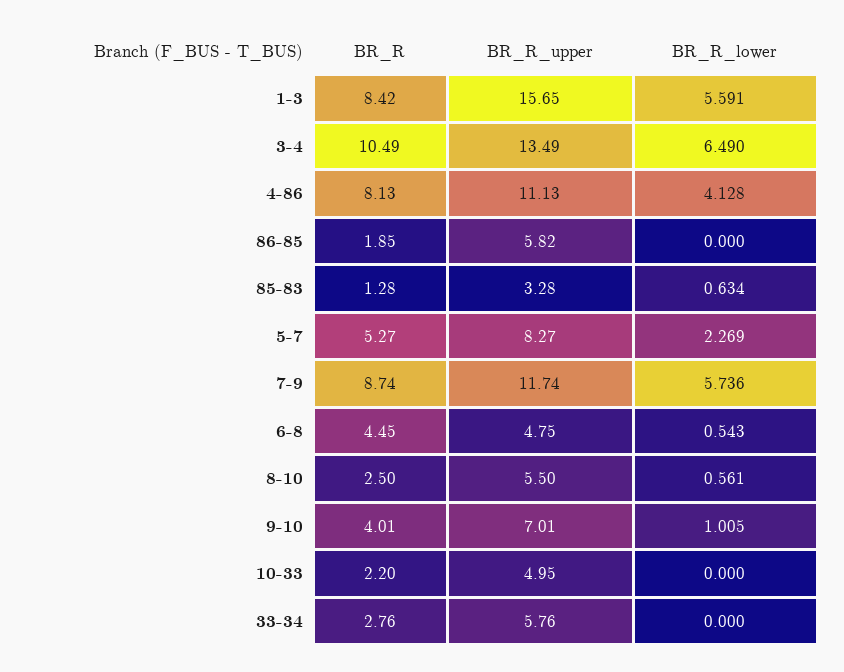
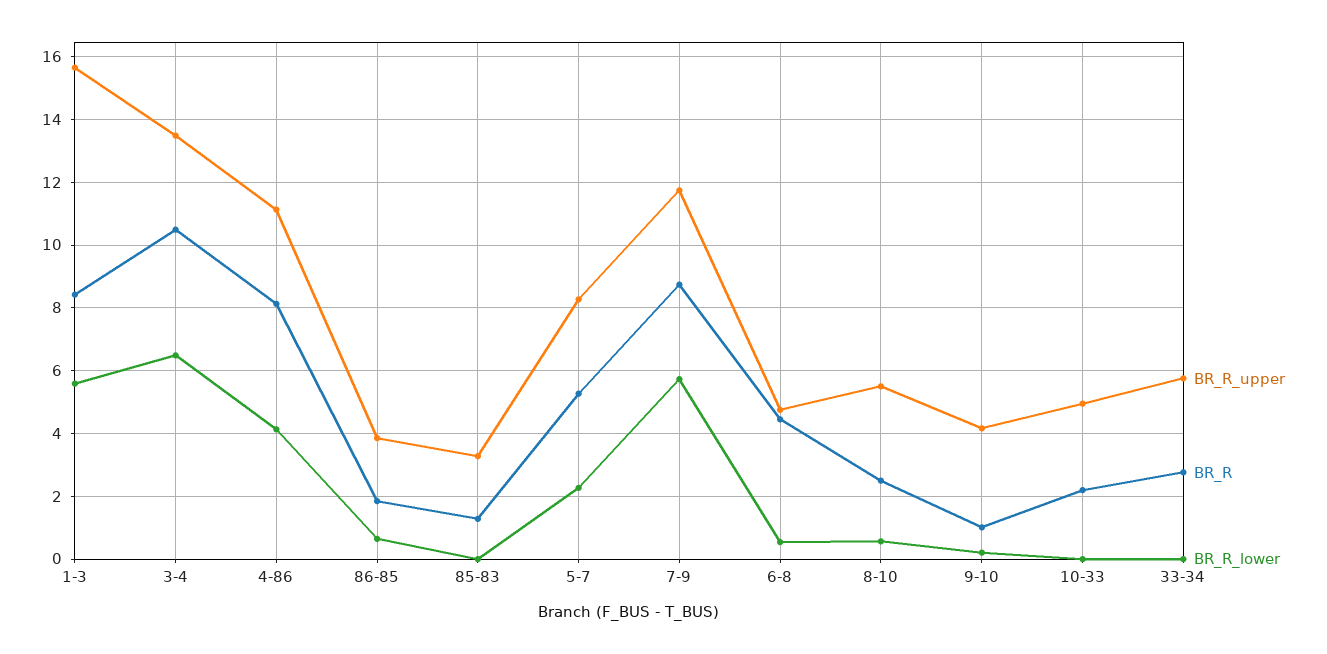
  {
    "BR_R": {
      "1-3": 8.42,
      "3-4": 10.49,
      "4-86": 8.13,
      "86-85": 1.85,
      "85-83": 1.28,
      "5-7": 5.27,
      "7-9": 8.74,
      "6-8": 4.45,
      "8-10": 2.5,
-     "9-10": 4.01,
+     "9-10": 1,
      "10-33": 2.2,
      "33-34": 2.76
    },
    "BR_R_upper": {
      "1-3": 15.65,
      "3-4": 13.49,
      "4-86": 11.13,
-     "86-85": 5.82,
+     "86-85": 3.8,
      "85-83": 3.28,
      "5-7": 8.27,
      "7-9": 11.74,
      "6-8": 4.75,
      "8-10": 5.5,
-     "9-10": 7.01,
+     "9-10": 4.2,
      "10-33": 4.95,
      "33-34": 5.76
    },
    "BR_R_lower": {
      "1-3": 5.591,
      "3-4": 6.49,
      "4-86": 4.128,
-     "86-85": 0,
+     "86-85": 0.6,
-     "85-83": 0.634,
+     "85-83": 0,
      "5-7": 2.269,
      "7-9": 5.736,
      "6-8": 0.543,
      "8-10": 0.561,
-     "9-10": 1.005,
+     "9-10": 0.2,
      "10-33": 0,
      "33-34": 0
    }
  }

